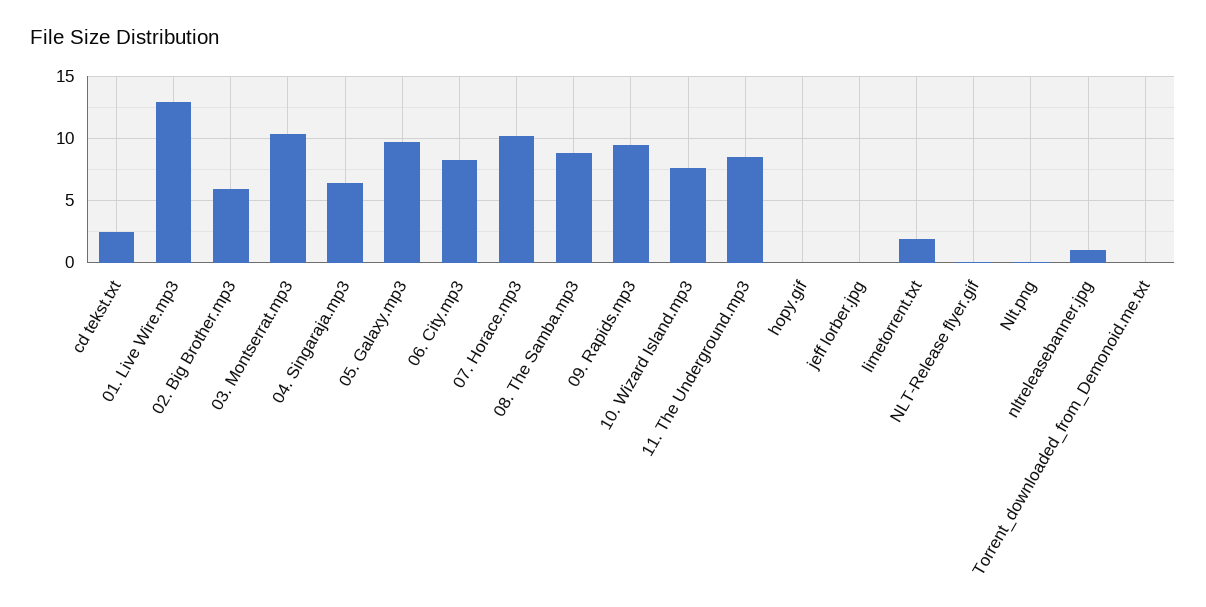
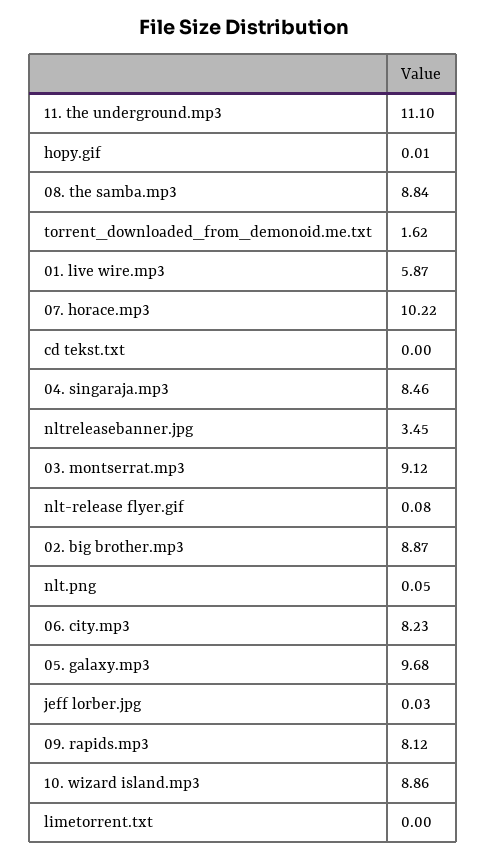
  {
-   "cd tekst.txt": 2.5,
+   "cd tekst.txt": 0,
-   "01. Live Wire.mp3": 13,
+   "01. Live Wire.mp3": 5.87,
-   "02. Big Brother.mp3": 6,
+   "02. Big Brother.mp3": 8.87,
-   "03. Montserrat.mp3": 10.5,
+   "03. Montserrat.mp3": 9.12,
-   "04. Singaraja.mp3": 6.5,
+   "04. Singaraja.mp3": 8.46,
    "05. Galaxy.mp3": 9.68,
    "06. City.mp3": 8.23,
    "07. Horace.mp3": 10.22,
    "08. The Samba.mp3": 8.84,
-   "09. Rapids.mp3": 9.5,
+   "09. Rapids.mp3": 8.12,
-   "10. Wizard Island.mp3": 7.5,
+   "10. Wizard Island.mp3": 8.86,
-   "11. The Underground.mp3": 8.5,
+   "11. The Underground.mp3": 11.1,
    "hopy.gif": 0.01,
    "jeff lorber.jpg": 0.03,
-   "limetorrent.txt": 2,
+   "limetorrent.txt": 0,
    "NLT-Release flyer.gif": 0.08,
    "Nlt.png": 0.05,
-   "nltreleasebanner.jpg": 1,
+   "nltreleasebanner.jpg": 3.45,
-   "Torrent_downloaded_from_Demonoid.me.txt": 0
+   "Torrent_downloaded_from_Demonoid.me.txt": 1.62
  }

